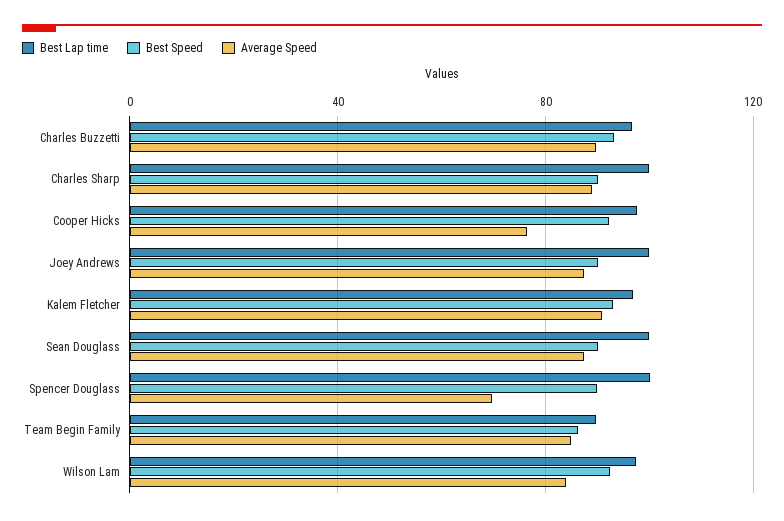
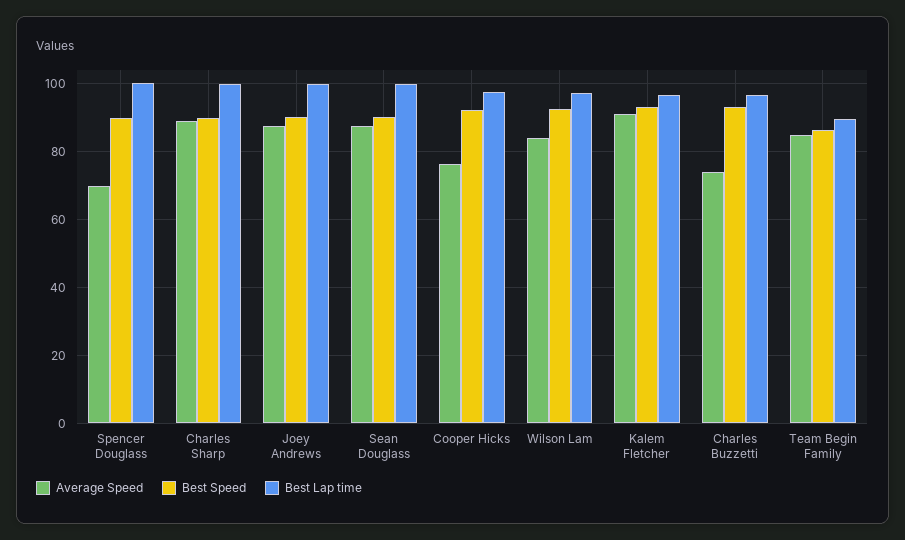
  {
    "Best Lap time": {
      "Charles Buzzetti": 96,
      "Charles Sharp": 100,
      "Cooper Hicks": 98,
      "Joey Andrews": 100,
      "Kalem Fletcher": 96,
      "Sean Douglass": 100,
      "Spencer Douglass": 100,
      "Team Begin Family": 90,
      "Wilson Lam": 98
    },
    "Best Speed": {
      "Charles Buzzetti": 94,
      "Charles Sharp": 90,
      "Cooper Hicks": 92,
      "Joey Andrews": 90,
      "Kalem Fletcher": 92,
      "Sean Douglass": 90,
      "Spencer Douglass": 90,
      "Team Begin Family": 86,
      "Wilson Lam": 92
    },
    "Average Speed": {
-     "Charles Buzzetti": 90,
+     "Charles Buzzetti": 74,
      "Charles Sharp": 88,
      "Cooper Hicks": 76,
      "Joey Andrews": 88,
      "Kalem Fletcher": 90,
      "Sean Douglass": 88,
      "Spencer Douglass": 70,
      "Team Begin Family": 84,
      "Wilson Lam": 84
    }
  }

